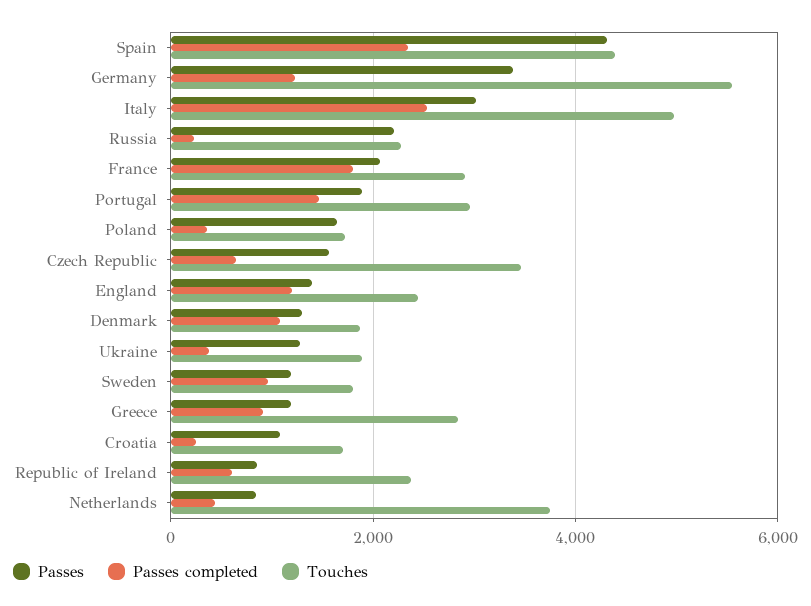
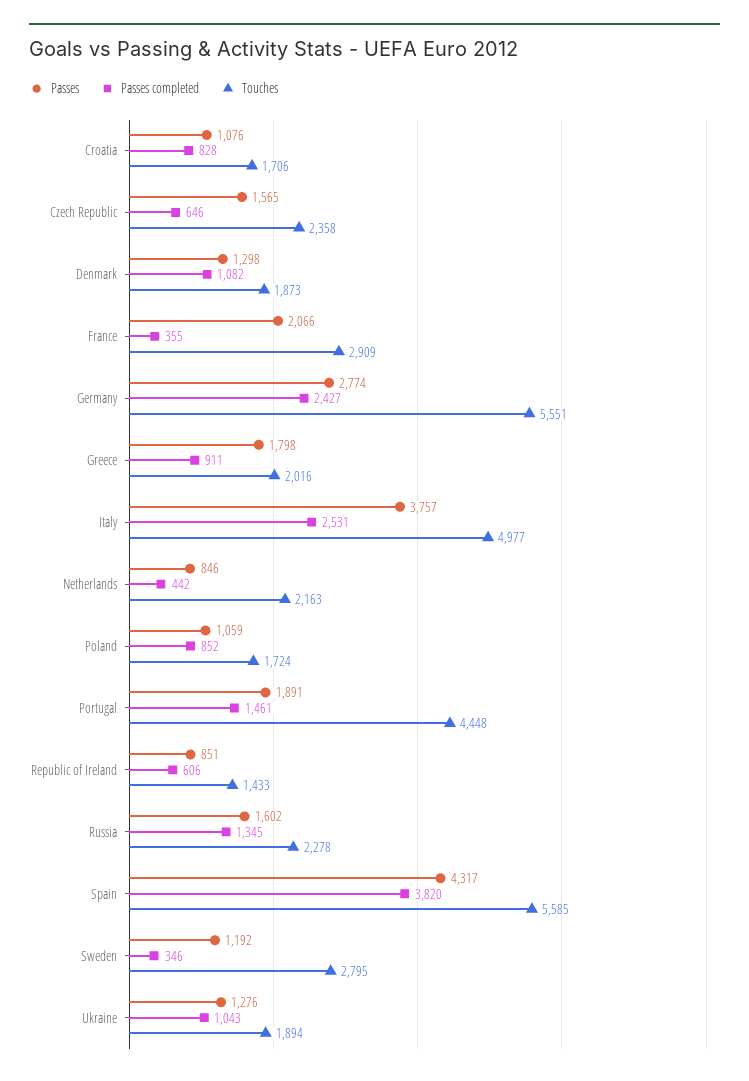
  {
    "Passes": {
      "Spain": 4317,
-     "Germany": 3400,
+     "Germany": 2774,
-     "Italy": 3000,
+     "Italy": 3757,
-     "Russia": 2200,
+     "Russia": 1602,
      "France": 2066,
      "Portugal": 1891,
-     "Poland": 1600,
+     "Poland": 1059,
      "Czech Republic": 1565,
-     "England": 1400,
      "Denmark": 1298,
      "Ukraine": 1276,
      "Sweden": 1192,
-     "Greece": 1200,
+     "Greece": 1798,
      "Croatia": 1076,
      "Republic of Ireland": 851,
      "Netherlands": 846
    },
    "Passes completed": {
-     "Spain": 2400,
+     "Spain": 3820,
-     "Germany": 1200,
+     "Germany": 2427,
      "Italy": 2531,
-     "Russia": 200,
+     "Russia": 1345,
-     "France": 1800,
+     "France": 355,
      "Portugal": 1461,
-     "Poland": 400,
+     "Poland": 852,
      "Czech Republic": 646,
-     "England": 1200,
      "Denmark": 1082,
-     "Ukraine": 400,
+     "Ukraine": 1043,
-     "Sweden": 1000,
+     "Sweden": 346,
      "Greece": 911,
-     "Croatia": 200,
+     "Croatia": 828,
      "Republic of Ireland": 606,
      "Netherlands": 442
    },
    "Touches": {
-     "Spain": 4400,
+     "Spain": 5585,
      "Germany": 5551,
      "Italy": 4977,
      "Russia": 2278,
      "France": 2909,
-     "Portugal": 3000,
+     "Portugal": 4448,
      "Poland": 1724,
-     "Czech Republic": 3400,
+     "Czech Republic": 2358,
-     "England": 2400,
      "Denmark": 1873,
      "Ukraine": 1894,
-     "Sweden": 1800,
+     "Sweden": 2795,
-     "Greece": 2800,
+     "Greece": 2016,
      "Croatia": 1706,
-     "Republic of Ireland": 2400,
+     "Republic of Ireland": 1433,
-     "Netherlands": 3800
+     "Netherlands": 2163
    }
  }

